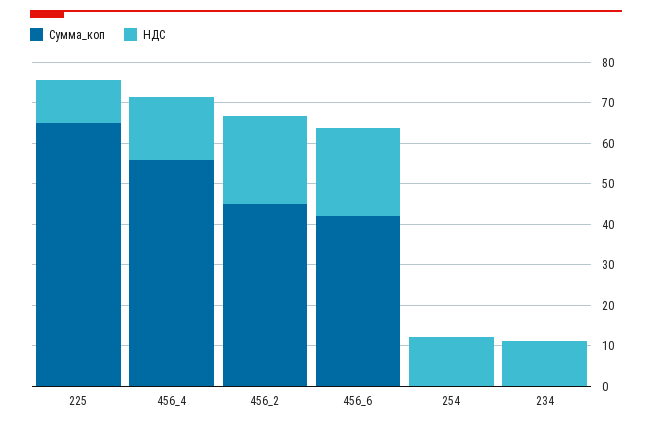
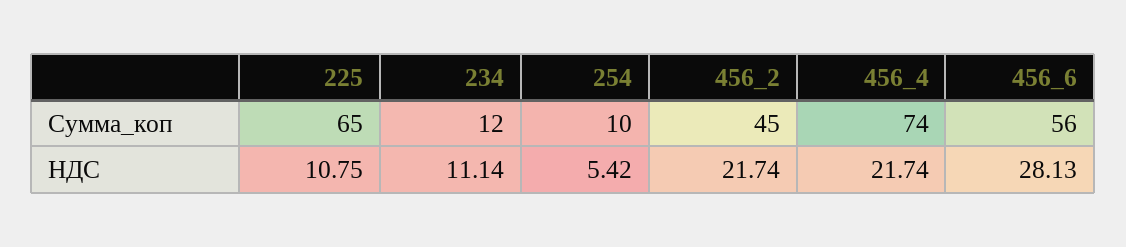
  {
    "Сумма_коп": {
      "225": 65,
-     "456_4": 56,
+     "456_4": 74,
      "456_2": 45,
-     "456_6": 42,
+     "456_6": 56,
-     "254": 0,
+     "254": 10,
-     "234": 0
+     "234": 12
    },
    "НДС": {
      "225": 10.75,
-     "456_4": 16,
+     "456_4": 21.74,
      "456_2": 21.74,
-     "456_6": 22,
+     "456_6": 28.13,
-     "254": 12,
+     "254": 5.42,
      "234": 11.14
    }
  }

